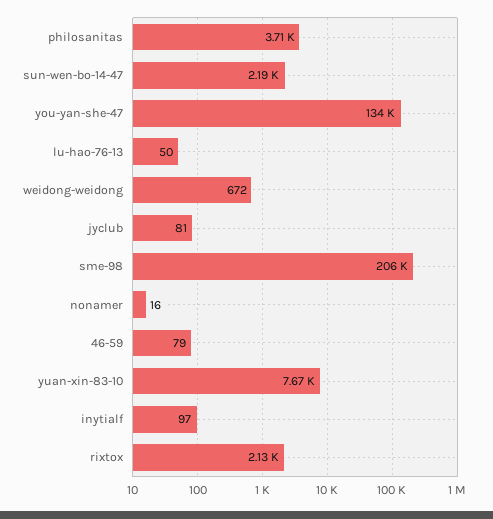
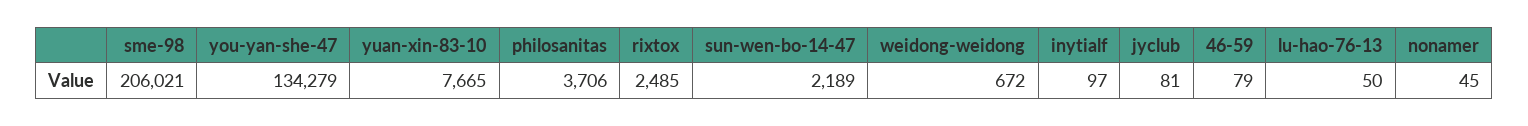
  {
    "philosanitas": 3706,
    "sun-wen-bo-14-47": 2189,
    "you-yan-she-47": 134279,
    "lu-hao-76-13": 50,
    "weidong-weidong": 672,
    "jyclub": 81,
    "sme-98": 206021,
-   "nonamer": 16,
+   "nonamer": 45,
    "46-59": 79,
    "yuan-xin-83-10": 7665,
    "inytialf": 97,
-   "rixtox": 2130
+   "rixtox": 2485
  }

